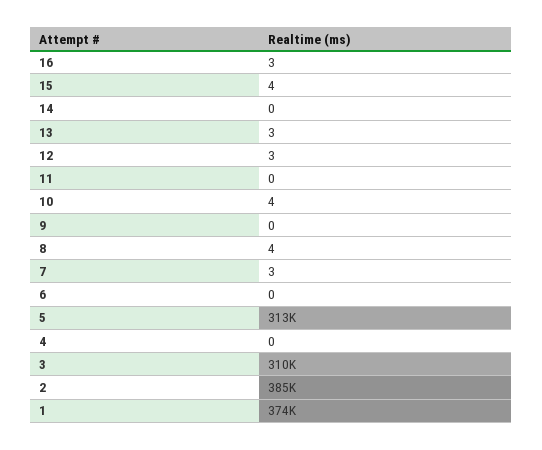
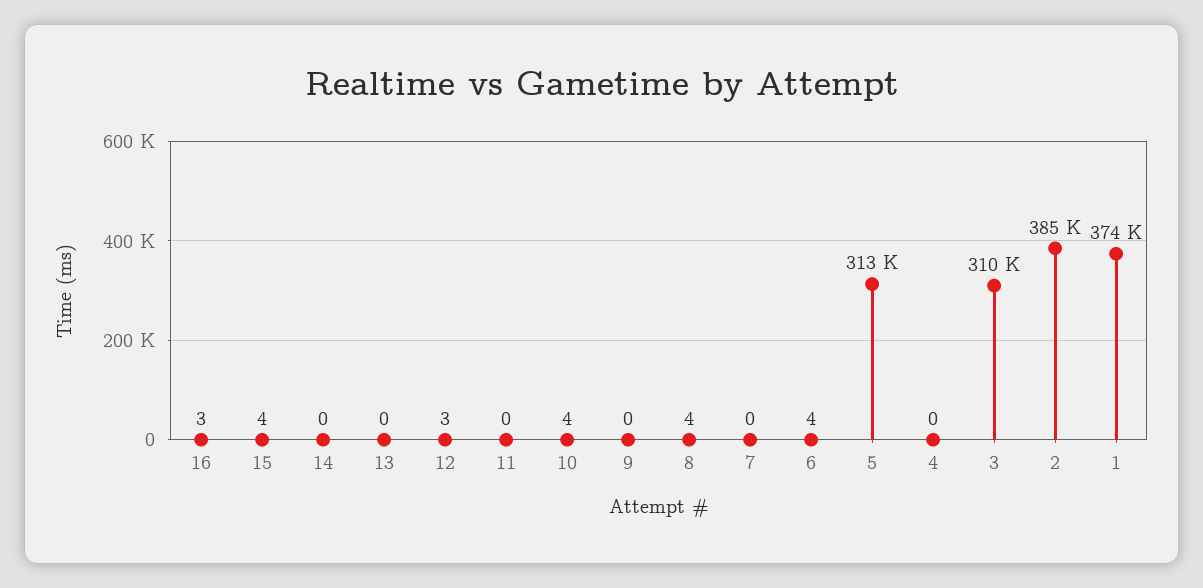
  {
    "16": 3,
    "15": 4,
    "14": 0,
-   "13": 3,
+   "13": 0,
    "12": 3,
    "11": 0,
    "10": 4,
    "9": 0,
    "8": 4,
-   "7": 3,
+   "7": 0,
-   "6": 0,
+   "6": 4,
    "5": 313000,
    "4": 0,
    "3": 310000,
    "2": 385000,
    "1": 374000
  }

